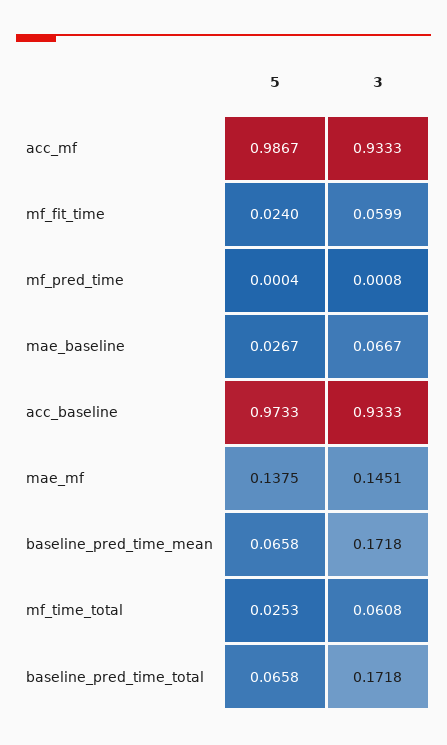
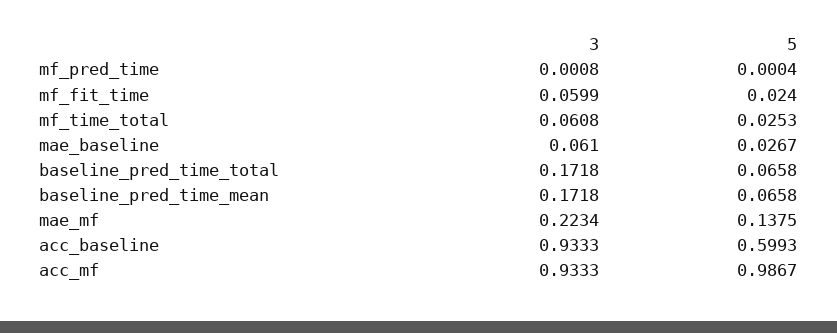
  {
    "5": {
      "acc_mf": 0.9867,
      "mf_fit_time": 0.024,
      "mf_pred_time": 0.0004,
      "mae_baseline": 0.0267,
-     "acc_baseline": 0.9733,
+     "acc_baseline": 0.5993,
      "mae_mf": 0.1375,
      "baseline_pred_time_mean": 0.0658,
      "mf_time_total": 0.0253,
      "baseline_pred_time_total": 0.0658
    },
    "3": {
      "acc_mf": 0.9333,
      "mf_fit_time": 0.0599,
      "mf_pred_time": 0.0008,
-     "mae_baseline": 0.0667,
+     "mae_baseline": 0.061,
      "acc_baseline": 0.9333,
-     "mae_mf": 0.1451,
+     "mae_mf": 0.2234,
      "baseline_pred_time_mean": 0.1718,
      "mf_time_total": 0.0608,
      "baseline_pred_time_total": 0.1718
    }
  }

